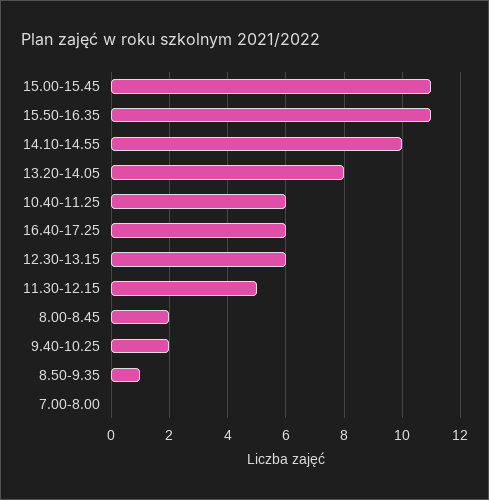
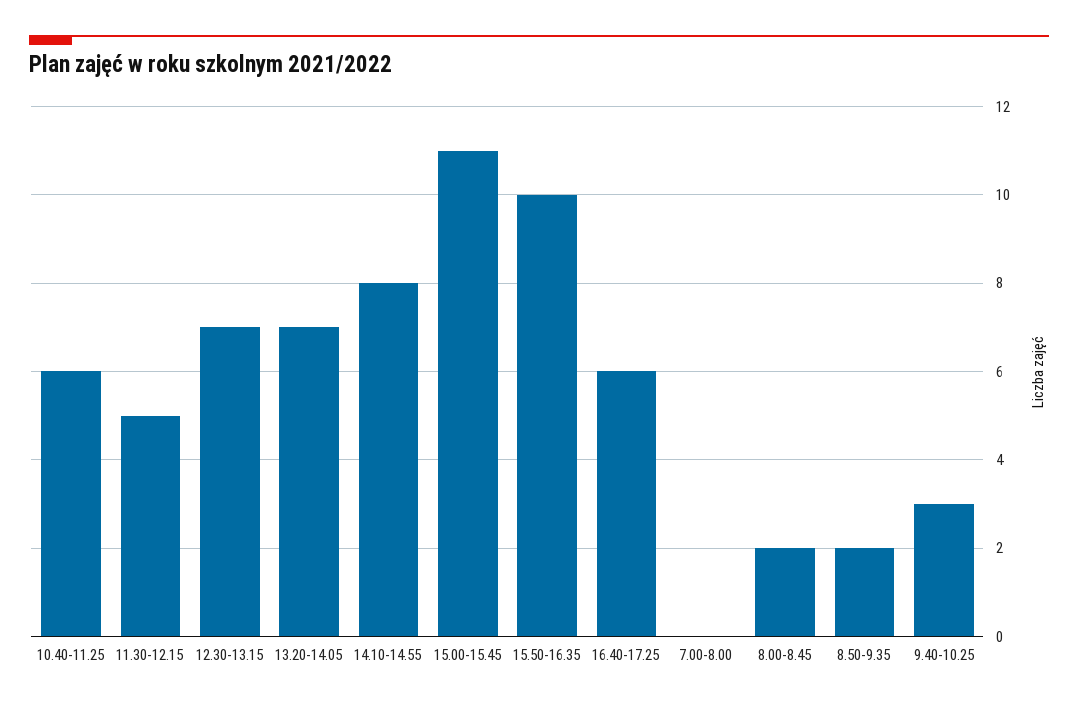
  {
    "15.00-15.45": 11,
-   "15.50-16.35": 11,
+   "15.50-16.35": 10,
-   "14.10-14.55": 10,
+   "14.10-14.55": 8,
-   "13.20-14.05": 8,
+   "13.20-14.05": 7,
    "10.40-11.25": 6,
    "16.40-17.25": 6,
-   "12.30-13.15": 6,
+   "12.30-13.15": 7,
    "11.30-12.15": 5,
    "8.00-8.45": 2,
-   "9.40-10.25": 2,
+   "9.40-10.25": 3,
-   "8.50-9.35": 1,
+   "8.50-9.35": 2,
    "7.00-8.00": 0
  }

